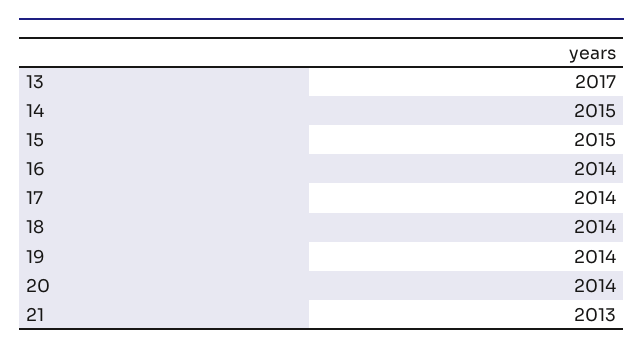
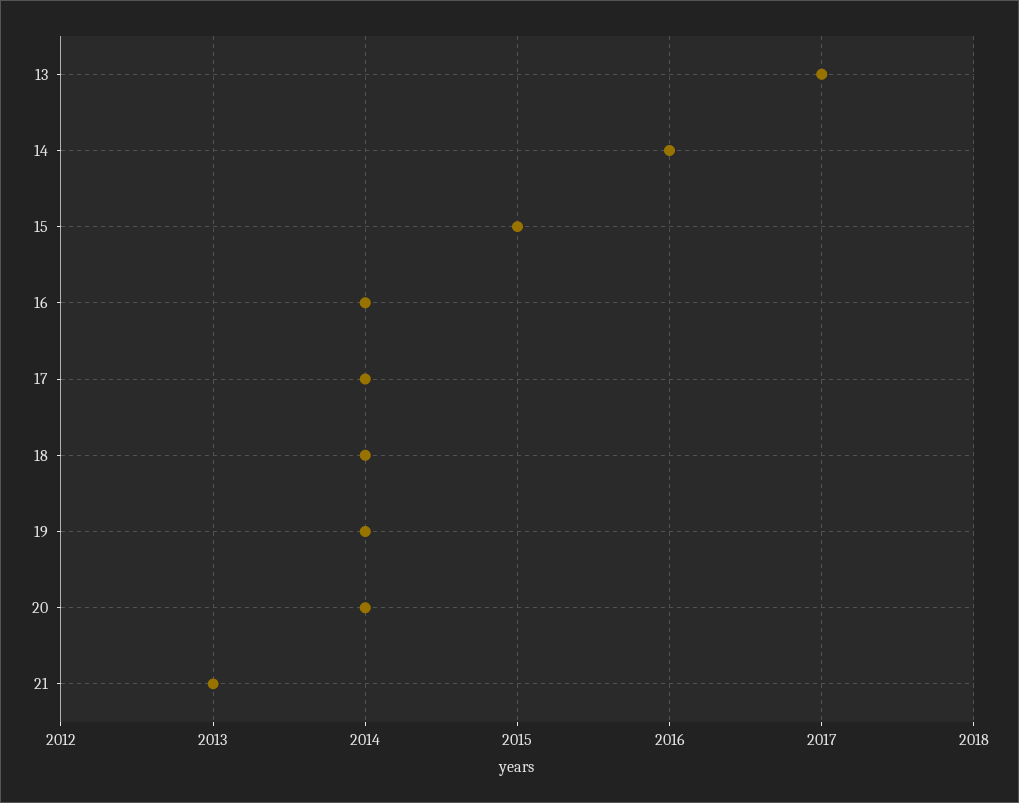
  {
    "13": 2017,
-   "14": 2015,
+   "14": 2016,
    "15": 2015,
    "16": 2014,
    "17": 2014,
    "18": 2014,
    "19": 2014,
    "20": 2014,
    "21": 2013
  }

